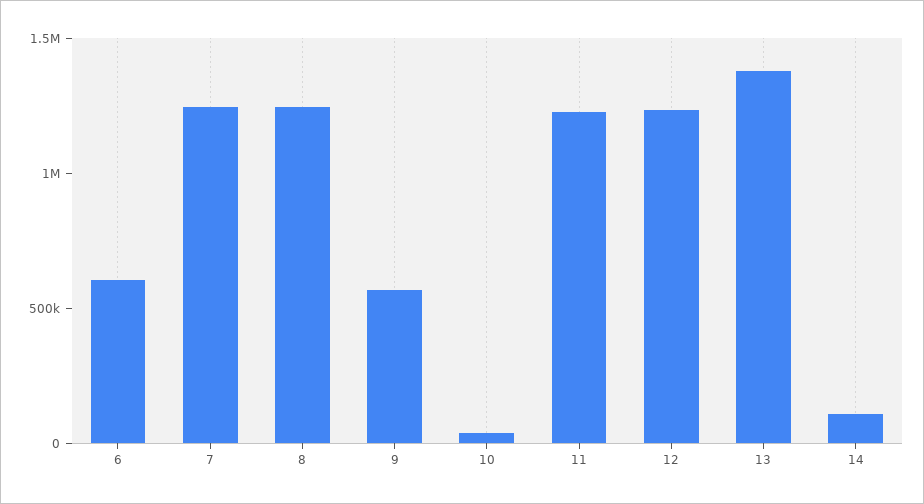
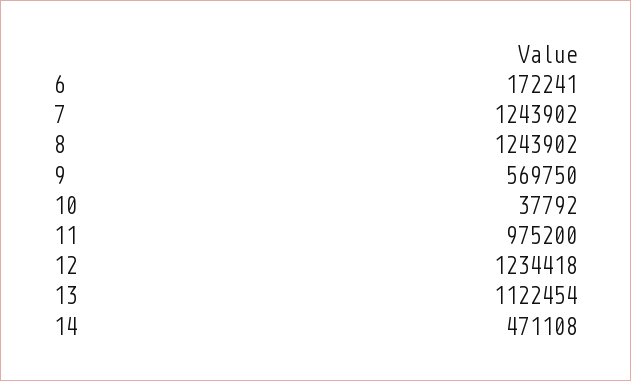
  {
-   "6": 600000,
+   "6": 172241,
    "7": 1243902,
    "8": 1243902,
    "9": 569750,
    "10": 37792,
-   "11": 1200000,
+   "11": 975200,
    "12": 1234418,
-   "13": 1400000,
+   "13": 1122454,
-   "14": 100000
+   "14": 471108
  }

